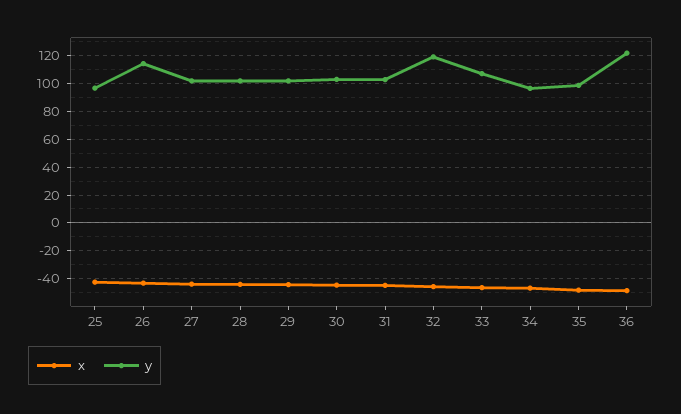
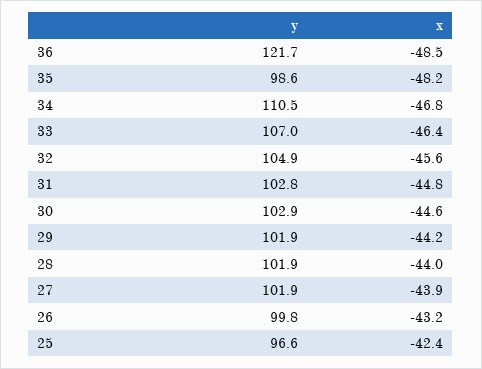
  {
    "x": {
      "25": -42.4,
      "26": -43.2,
      "27": -43.9,
      "28": -44,
      "29": -44.2,
      "30": -44.6,
      "31": -44.8,
      "32": -45.6,
      "33": -46.4,
      "34": -46.8,
      "35": -48.2,
      "36": -48.5
    },
    "y": {
      "25": 96.6,
-     "26": 115,
+     "26": 99.8,
      "27": 101.9,
      "28": 101.9,
      "29": 101.9,
      "30": 102.9,
      "31": 102.8,
-     "32": 120,
+     "32": 104.9,
      "33": 107,
-     "34": 95,
+     "34": 110.5,
      "35": 98.6,
      "36": 121.7
    }
  }

